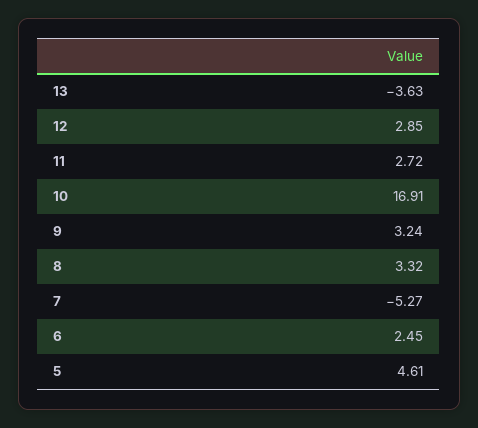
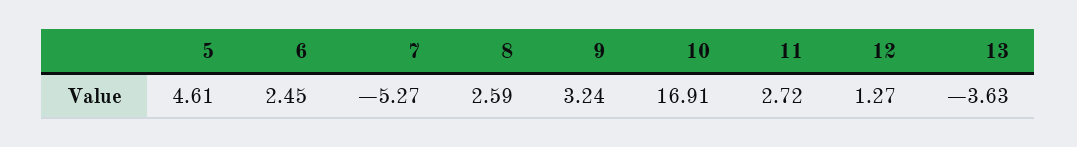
  {
    "13": -3.63,
-   "12": 2.85,
+   "12": 1.27,
    "11": 2.72,
    "10": 16.91,
    "9": 3.24,
-   "8": 3.32,
+   "8": 2.59,
    "7": -5.27,
    "6": 2.45,
    "5": 4.61
  }

